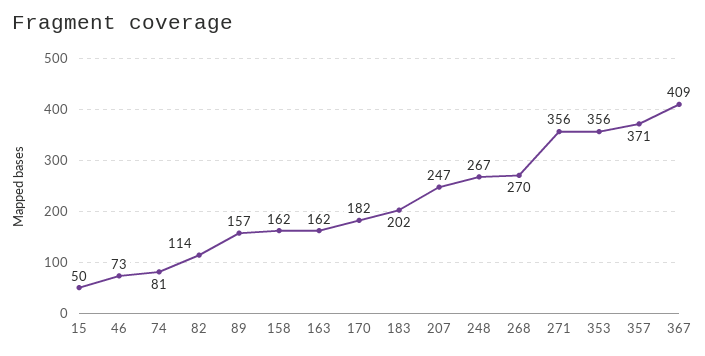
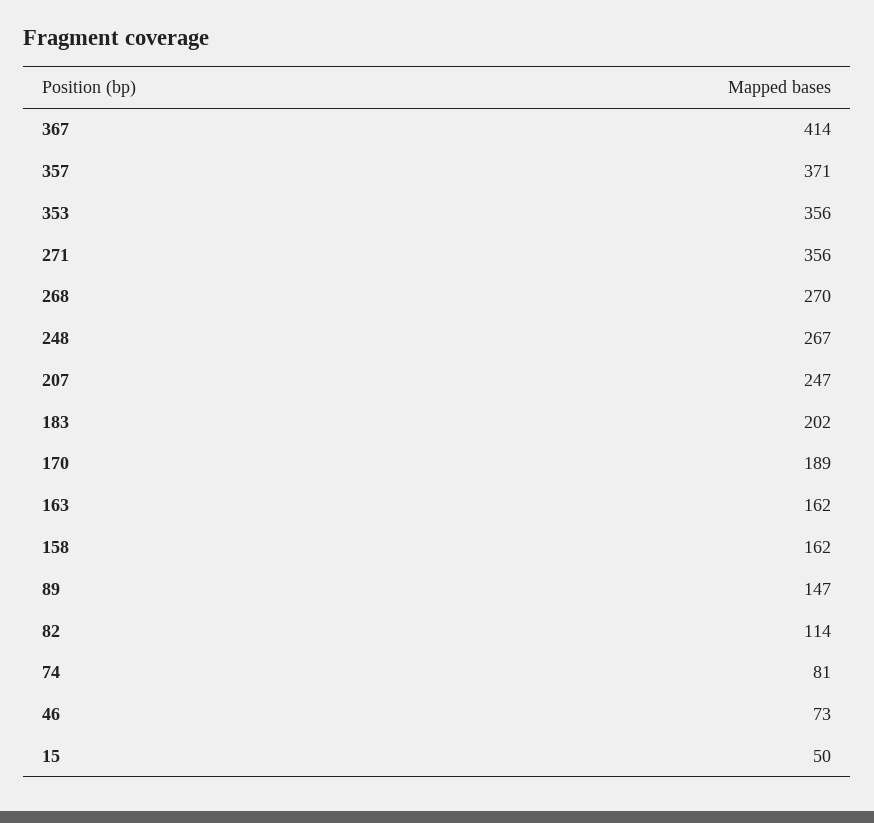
  {
    "15": 50,
    "46": 73,
    "74": 81,
    "82": 114,
-   "89": 157,
+   "89": 147,
    "158": 162,
    "163": 162,
-   "170": 182,
+   "170": 189,
    "183": 202,
    "207": 247,
    "248": 267,
    "268": 270,
    "271": 356,
    "353": 356,
    "357": 371,
-   "367": 409
+   "367": 414
  }

